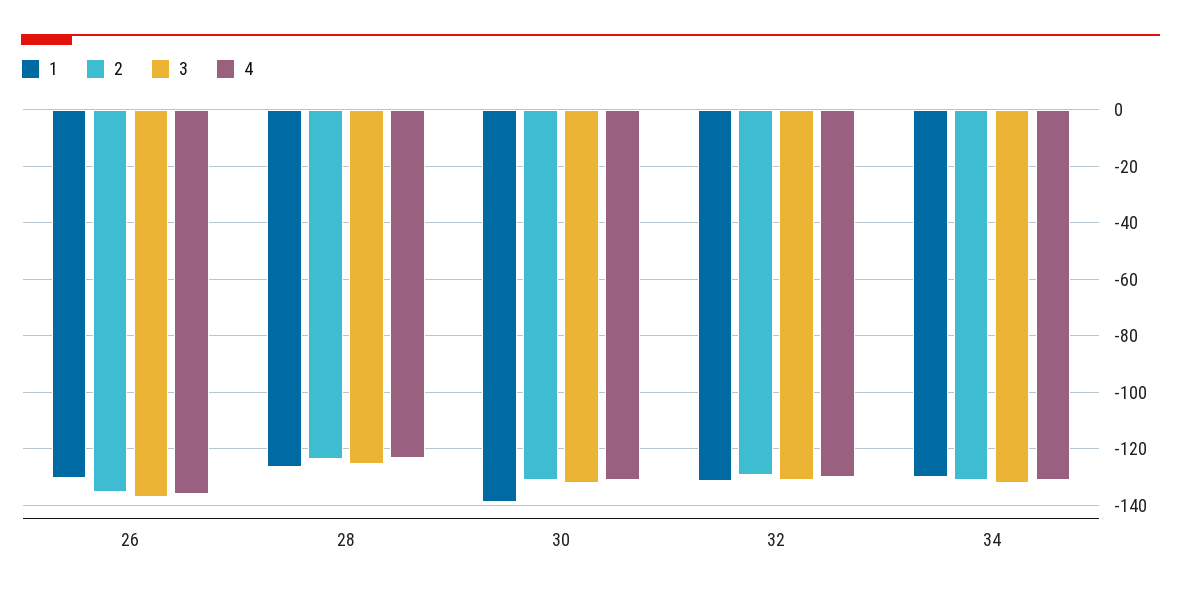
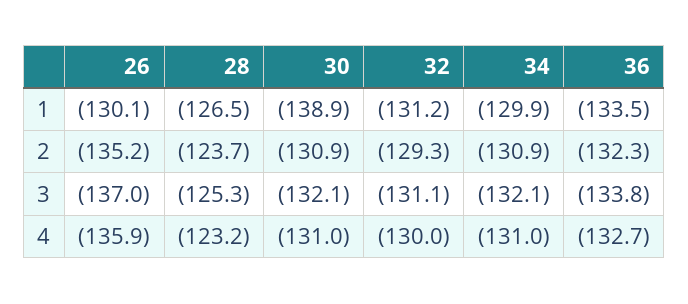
  {
    "1": {
      "26": -130.1,
      "28": -126.5,
      "30": -138.9,
      "32": -131.2,
-     "34": -129.9
+     "34": -129.9,
+     "36": -133.5
    },
    "2": {
      "26": -135.2,
      "28": -123.7,
      "30": -130.9,
      "32": -129.3,
-     "34": -130.9
+     "34": -130.9,
+     "36": -132.3
    },
    "3": {
      "26": -137,
      "28": -125.3,
      "30": -132.1,
      "32": -131.1,
-     "34": -132.1
+     "34": -132.1,
+     "36": -133.8
    },
    "4": {
      "26": -135.9,
      "28": -123.2,
      "30": -131,
      "32": -130,
-     "34": -131
+     "34": -131,
+     "36": -132.7
    }
  }

